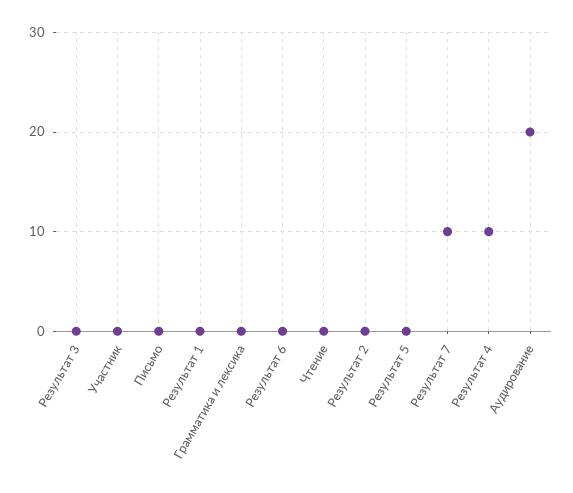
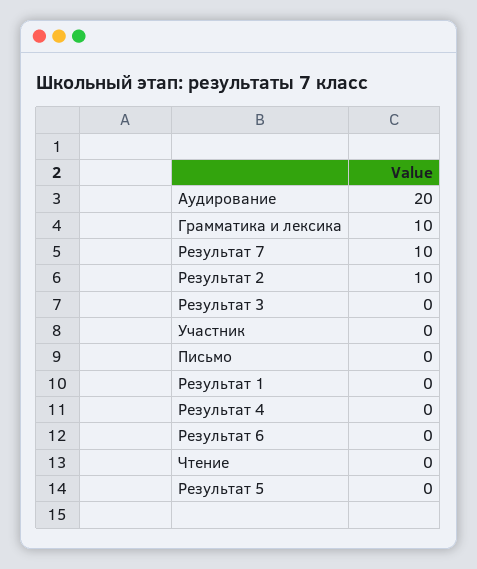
  {
    "Результат 3": 0,
    "Участник": 0,
    "Письмо": 0,
    "Результат 1": 0,
-   "Грамматика и лексика": 0,
+   "Грамматика и лексика": 10,
    "Результат 6": 0,
    "Чтение": 0,
-   "Результат 2": 0,
+   "Результат 2": 10,
    "Результат 5": 0,
    "Результат 7": 10,
-   "Результат 4": 10,
+   "Результат 4": 0,
    "Аудирование": 20
  }

